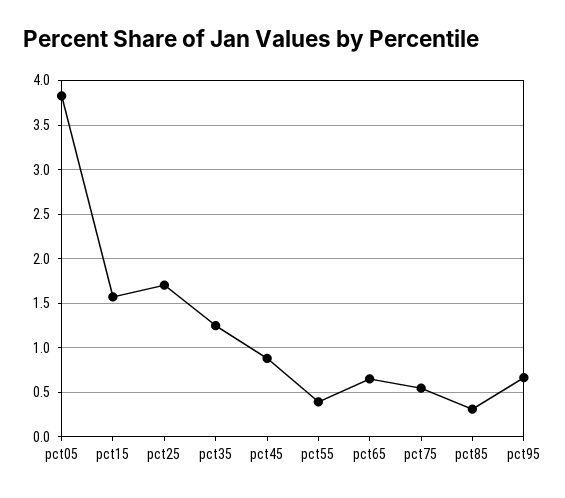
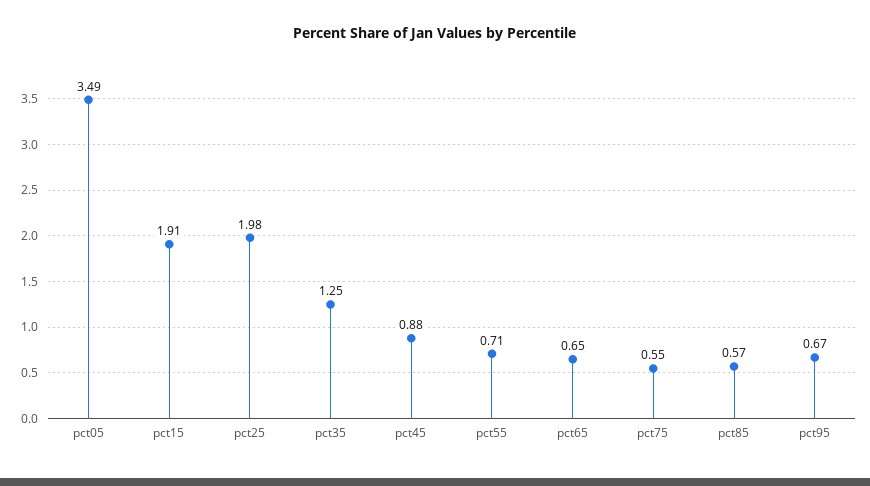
  {
-   "pct05": 3.8,
+   "pct05": 3.49,
-   "pct15": 1.6,
+   "pct15": 1.91,
-   "pct25": 1.7,
+   "pct25": 1.98,
    "pct35": 1.25,
    "pct45": 0.88,
-   "pct55": 0.4,
+   "pct55": 0.71,
    "pct65": 0.65,
    "pct75": 0.55,
-   "pct85": 0.3,
+   "pct85": 0.57,
    "pct95": 0.67
  }

